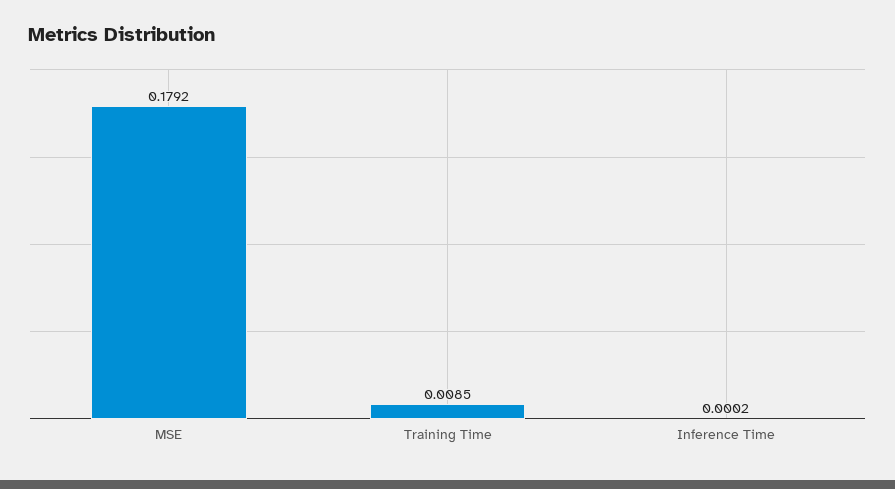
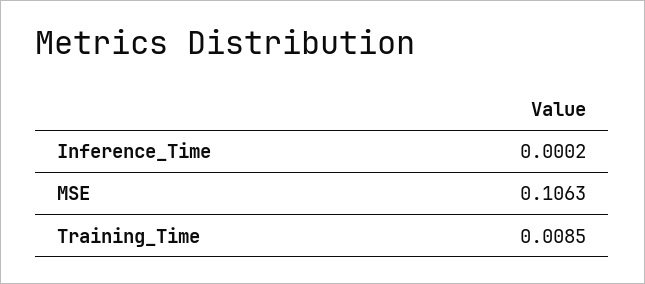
  {
-   "MSE": 0.1792,
+   "MSE": 0.1063,
    "Training Time": 0.0085,
    "Inference Time": 0.0002
  }

